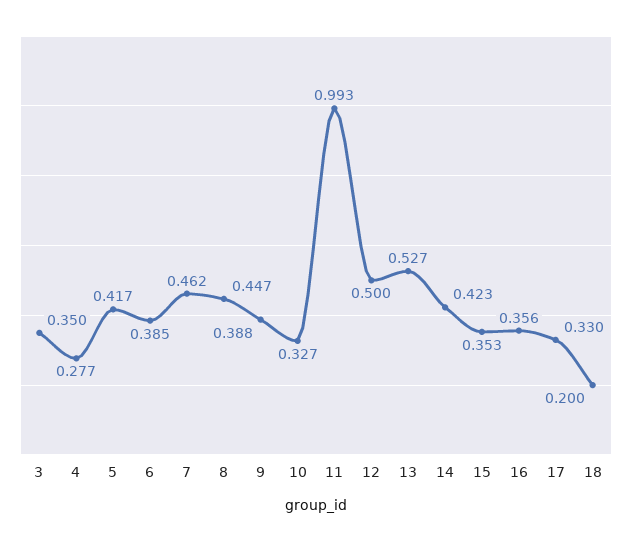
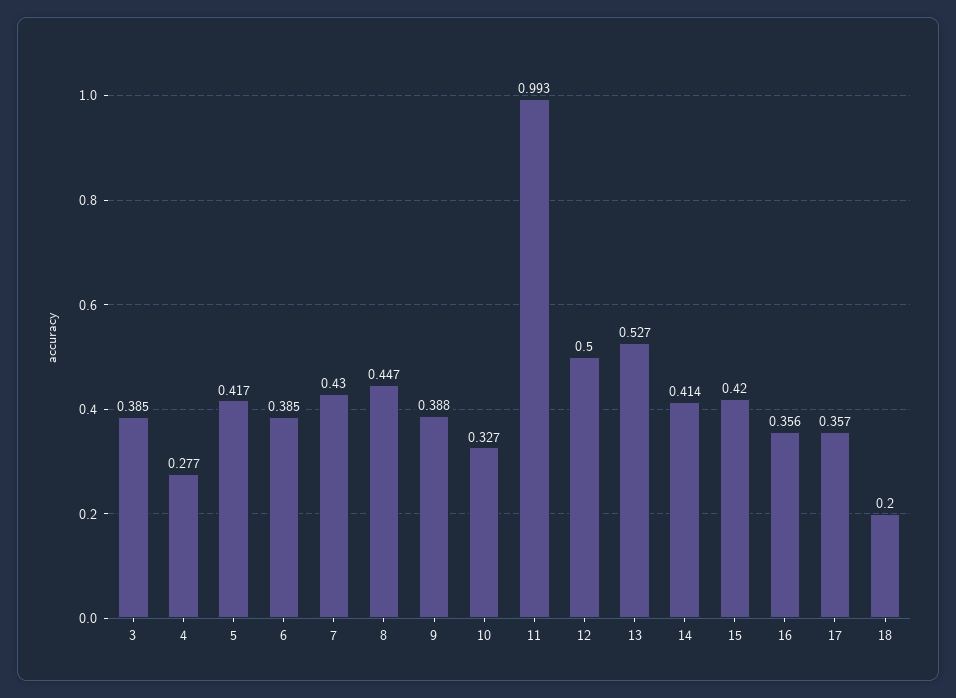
  {
-   "3": 0.35,
+   "3": 0.385,
    "4": 0.277,
    "5": 0.417,
    "6": 0.385,
-   "7": 0.462,
+   "7": 0.43,
    "8": 0.447,
    "9": 0.388,
    "10": 0.327,
    "11": 0.993,
    "12": 0.5,
    "13": 0.527,
-   "14": 0.423,
+   "14": 0.414,
-   "15": 0.353,
+   "15": 0.42,
    "16": 0.356,
-   "17": 0.33,
+   "17": 0.357,
    "18": 0.2
  }

